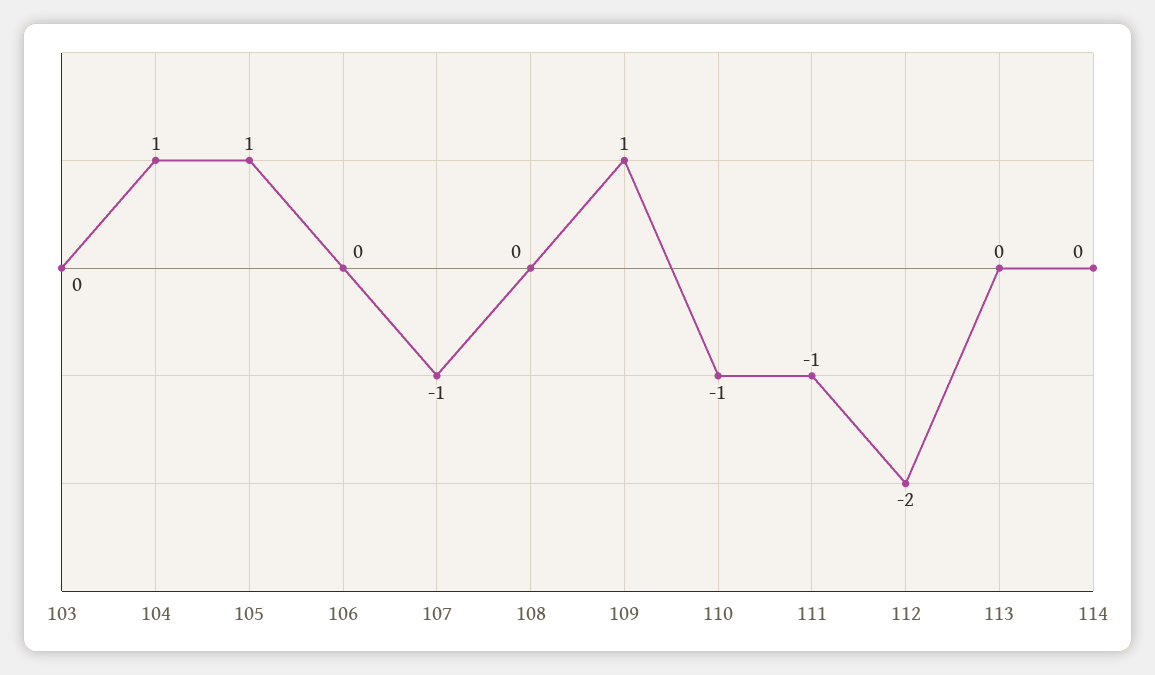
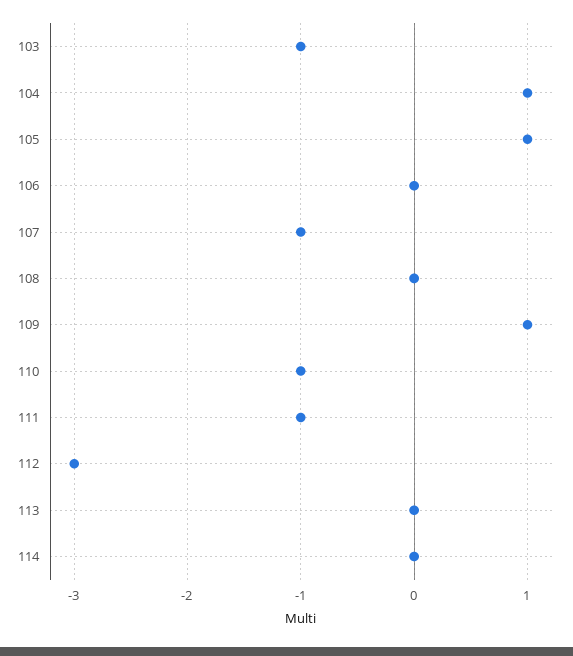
  {
-   "103": 0,
+   "103": -1,
    "104": 1,
    "105": 1,
    "106": 0,
    "107": -1,
    "108": 0,
    "109": 1,
    "110": -1,
    "111": -1,
-   "112": -2,
+   "112": -3,
    "113": 0,
    "114": 0
  }

